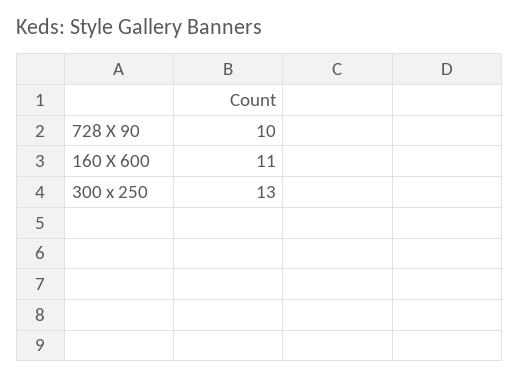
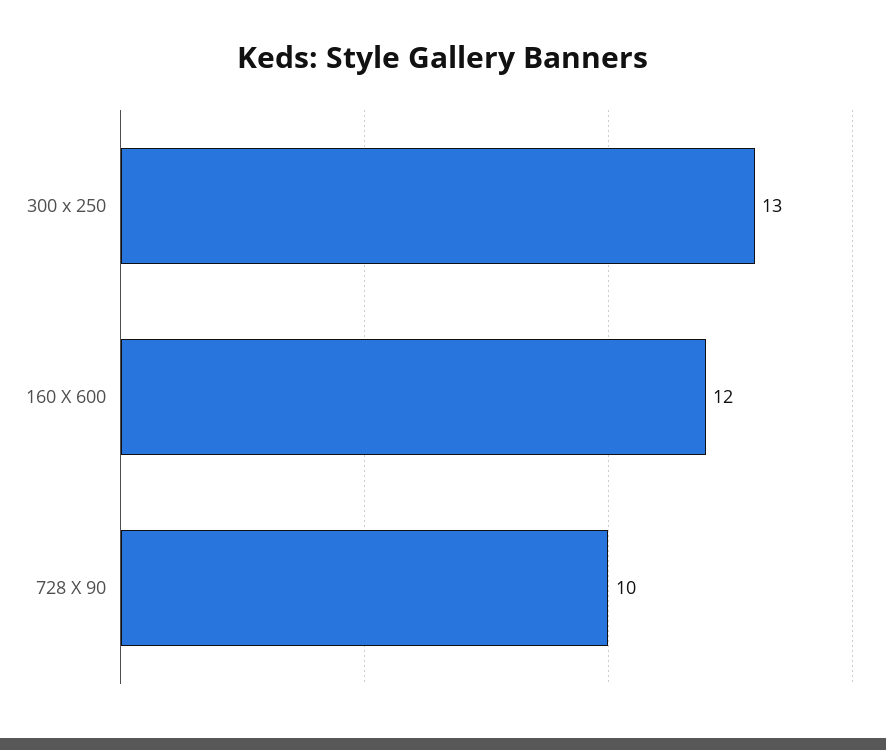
  {
    "728 X 90": 10,
-   "160 X 600": 11,
+   "160 X 600": 12,
    "300 x 250": 13
  }

